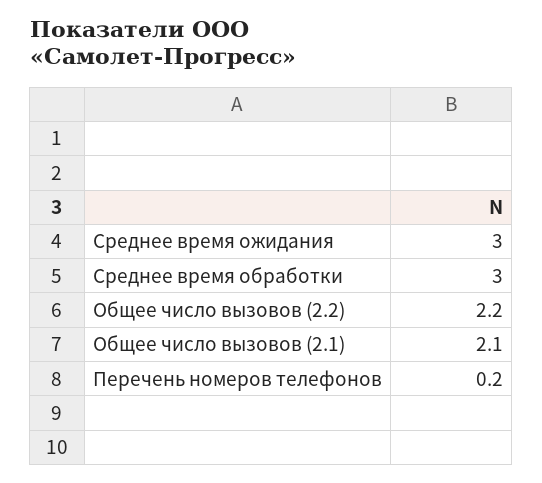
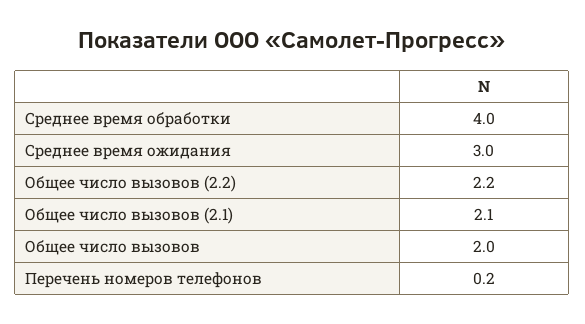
  {
    "Среднее время ожидания": 3,
-   "Среднее время обработки": 3,
+   "Среднее время обработки": 4,
    "Общее число вызовов (2.2)": 2.2,
    "Общее число вызовов (2.1)": 2.1,
-   "Перечень номеров телефонов": 0.2
+   "Перечень номеров телефонов": 0.2,
+   "Общее число вызовов": 2
  }

